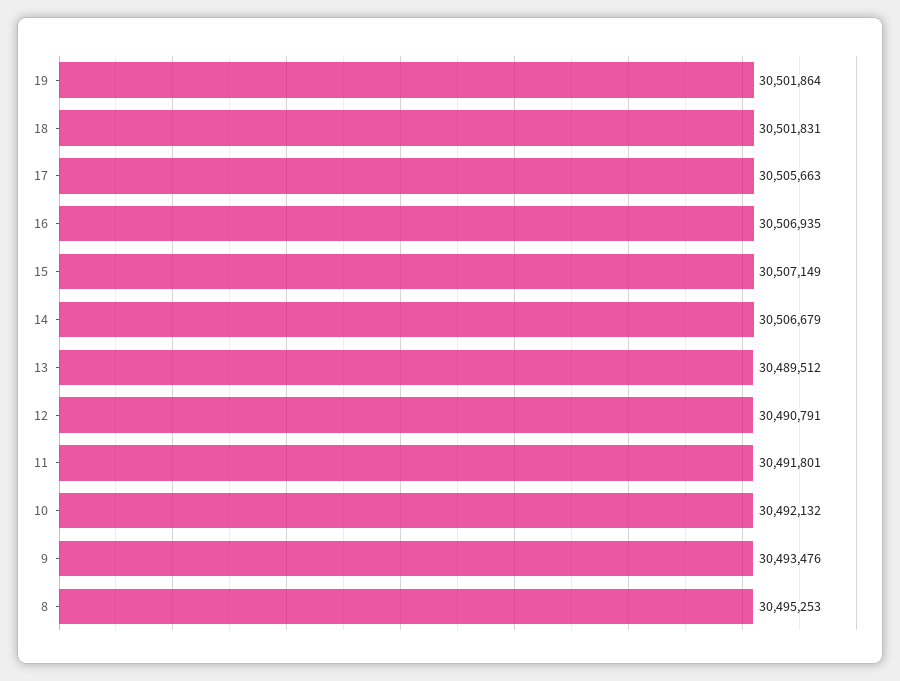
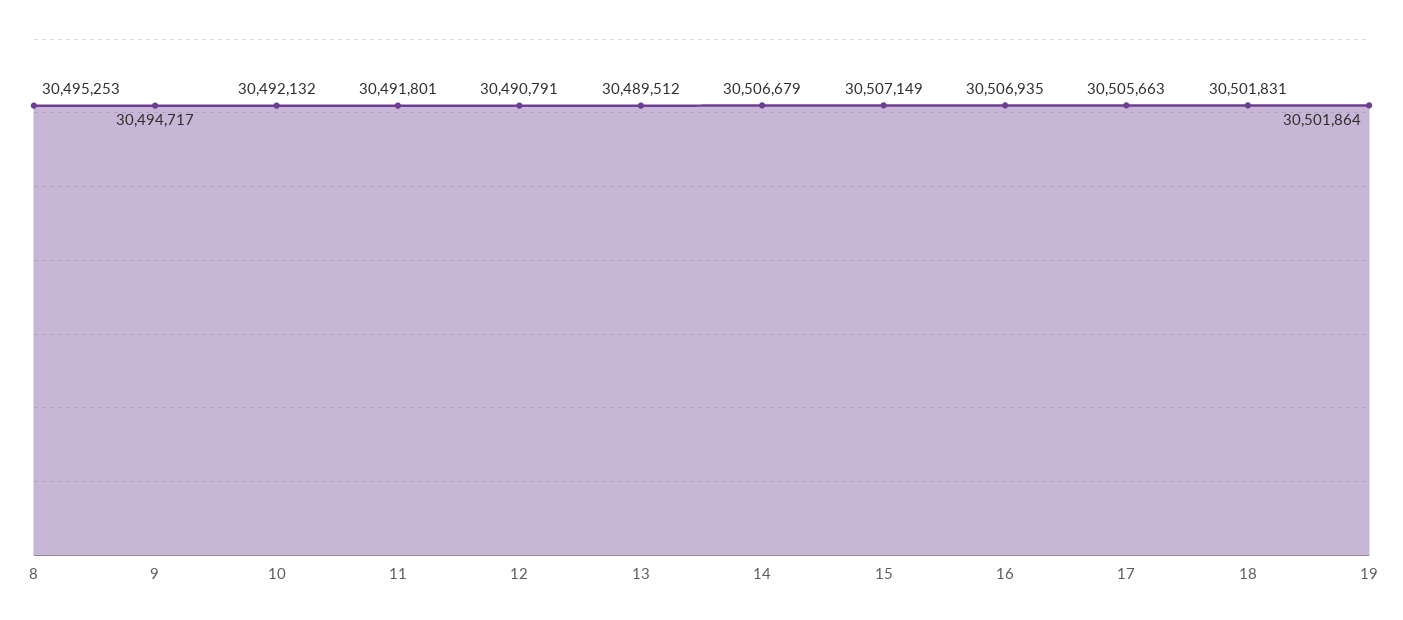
  {
    "19": 30501864,
    "18": 30501831,
    "17": 30505663,
    "16": 30506935,
    "15": 30507149,
    "14": 30506679,
    "13": 30489512,
    "12": 30490791,
    "11": 30491801,
    "10": 30492132,
-   "9": 30493476,
+   "9": 30494717,
    "8": 30495253
  }

